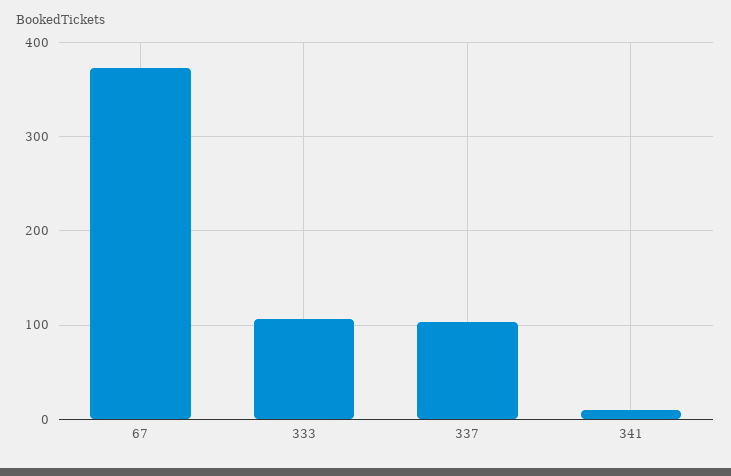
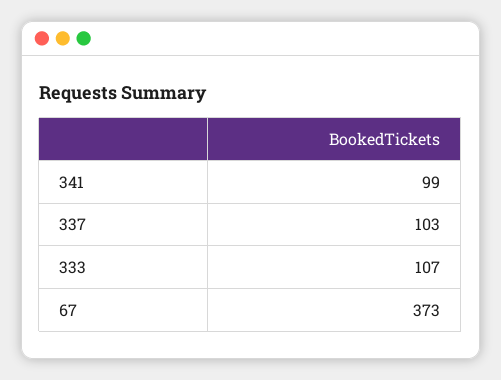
  {
    "67": 373,
    "333": 107,
    "337": 103,
-   "341": 10
+   "341": 99
  }

